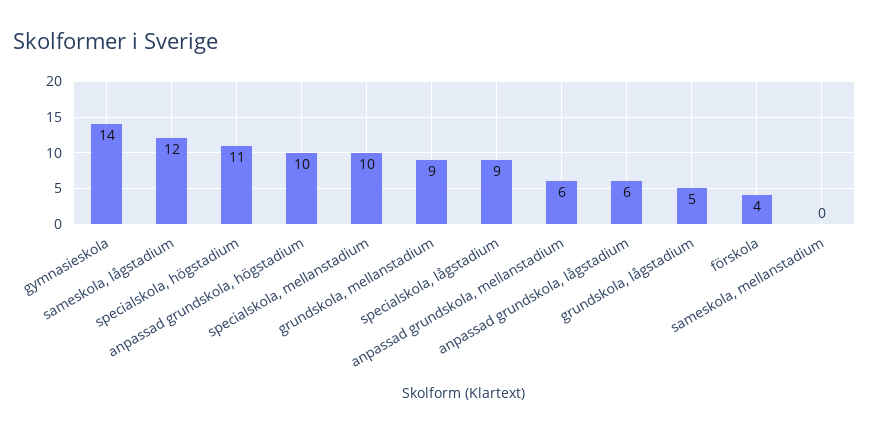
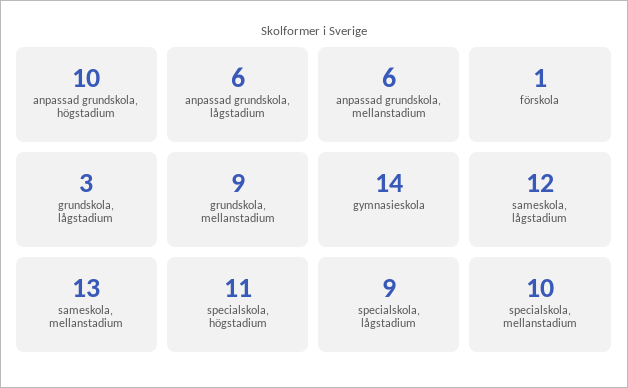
  {
    "gymnasieskola": 14,
    "sameskola, lågstadium": 12,
    "specialskola, högstadium": 11,
    "anpassad grundskola, högstadium": 10,
    "specialskola, mellanstadium": 10,
    "grundskola, mellanstadium": 9,
    "specialskola, lågstadium": 9,
    "anpassad grundskola, mellanstadium": 6,
    "anpassad grundskola, lågstadium": 6,
-   "grundskola, lågstadium": 5,
+   "grundskola, lågstadium": 3,
-   "förskola": 4,
+   "förskola": 1,
-   "sameskola, mellanstadium": 0
+   "sameskola, mellanstadium": 13
  }

